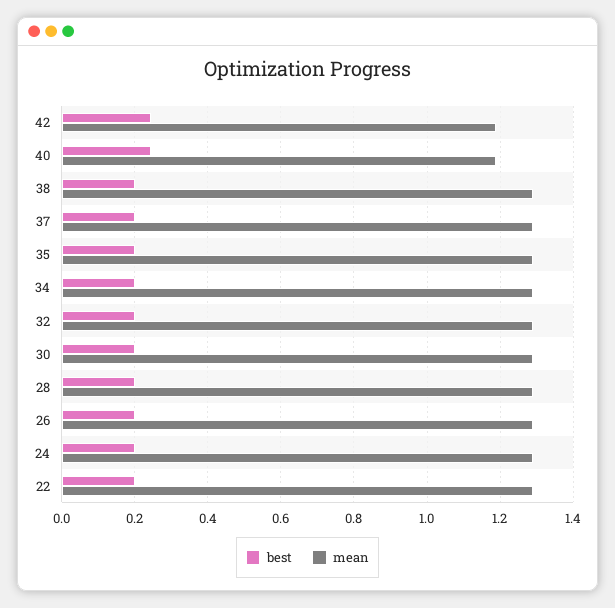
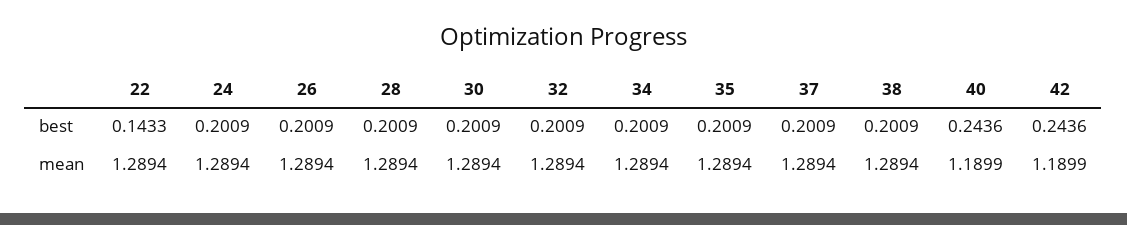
  {
    "best": {
      "42": 0.2436,
      "40": 0.2436,
      "38": 0.2009,
      "37": 0.2009,
      "35": 0.2009,
      "34": 0.2009,
      "32": 0.2009,
      "30": 0.2009,
      "28": 0.2009,
      "26": 0.2009,
      "24": 0.2009,
-     "22": 0.2
+     "22": 0.1433
    },
    "mean": {
      "42": 1.1899,
      "40": 1.1899,
      "38": 1.2894,
      "37": 1.2894,
      "35": 1.2894,
      "34": 1.2894,
      "32": 1.2894,
      "30": 1.2894,
      "28": 1.2894,
      "26": 1.2894,
      "24": 1.2894,
      "22": 1.2894
    }
  }

